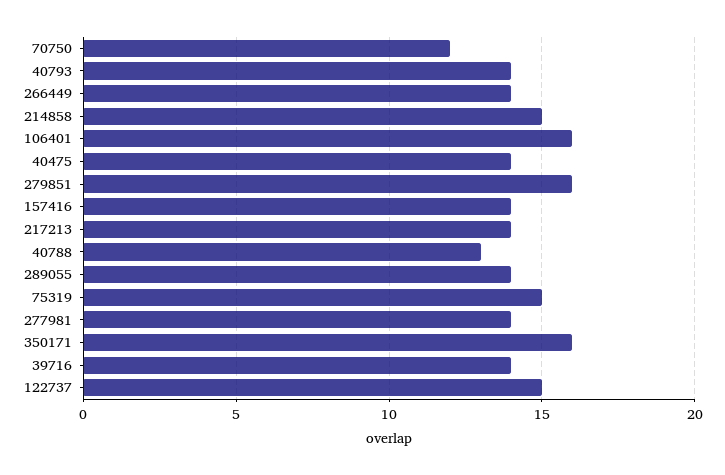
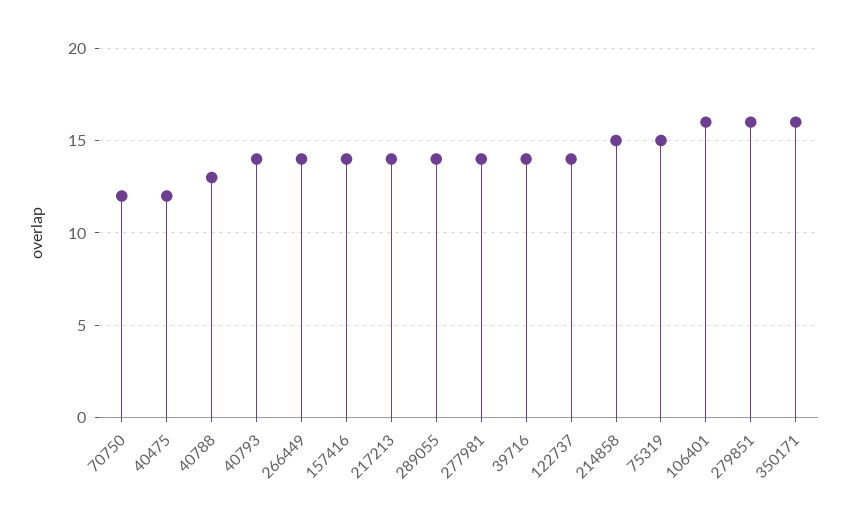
  {
    "70750": 12,
    "40793": 14,
    "266449": 14,
    "214858": 15,
    "106401": 16,
-   "40475": 14,
+   "40475": 12,
    "279851": 16,
    "157416": 14,
    "217213": 14,
    "40788": 13,
    "289055": 14,
    "75319": 15,
    "277981": 14,
    "350171": 16,
    "39716": 14,
-   "122737": 15
+   "122737": 14
  }

